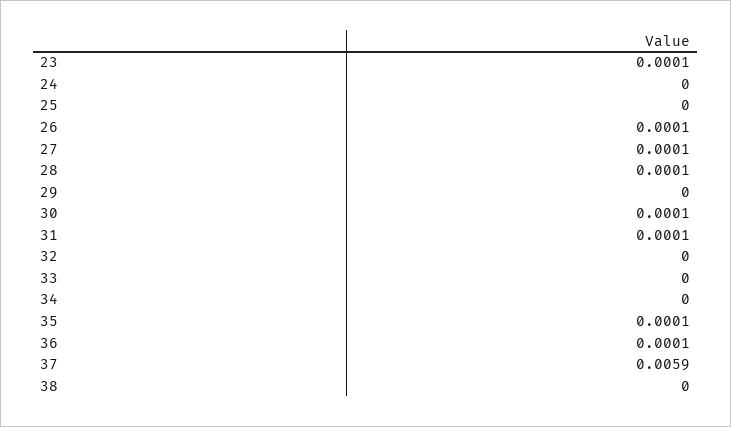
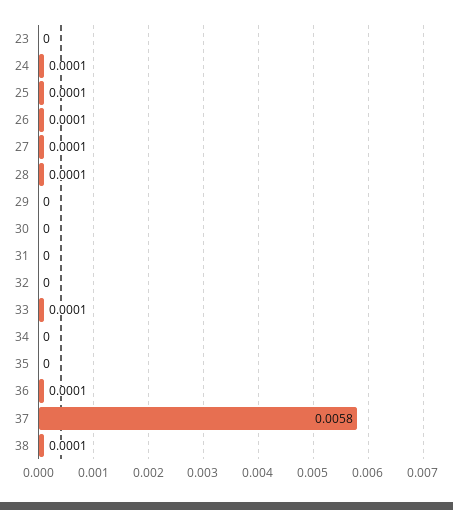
  {
-   "23": 0.0001,
+   "23": 0,
-   "24": 0,
+   "24": 0.0001,
-   "25": 0,
+   "25": 0.0001,
    "26": 0.0001,
    "27": 0.0001,
    "28": 0.0001,
    "29": 0,
-   "30": 0.0001,
+   "30": 0,
-   "31": 0.0001,
+   "31": 0,
    "32": 0,
-   "33": 0,
+   "33": 0.0001,
    "34": 0,
-   "35": 0.0001,
+   "35": 0,
    "36": 0.0001,
-   "37": 0.0059,
+   "37": 0.0058,
-   "38": 0
+   "38": 0.0001
  }

